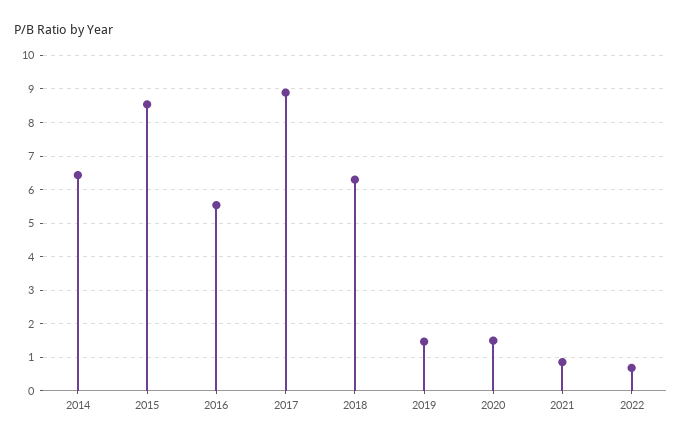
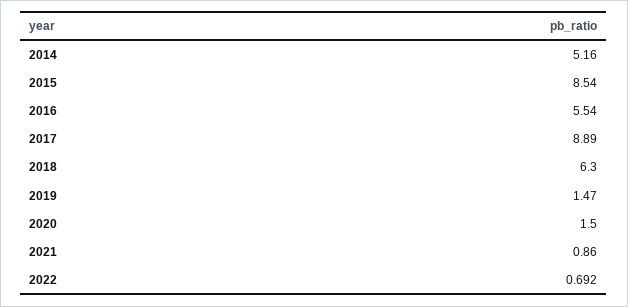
  {
-   "2014": 6.4,
+   "2014": 5.16,
    "2015": 8.54,
    "2016": 5.54,
    "2017": 8.89,
    "2018": 6.3,
    "2019": 1.47,
    "2020": 1.5,
    "2021": 0.86,
    "2022": 0.692
  }

